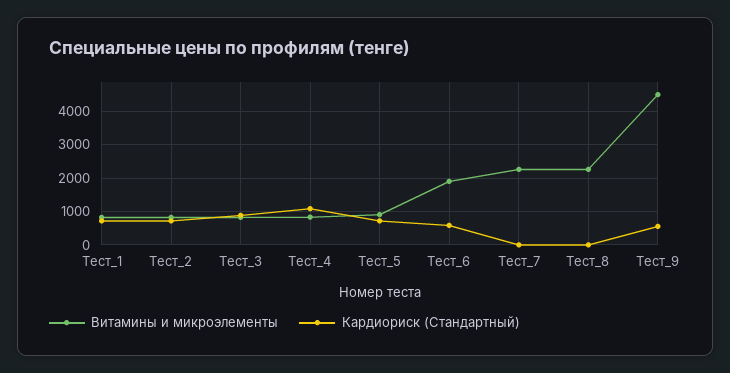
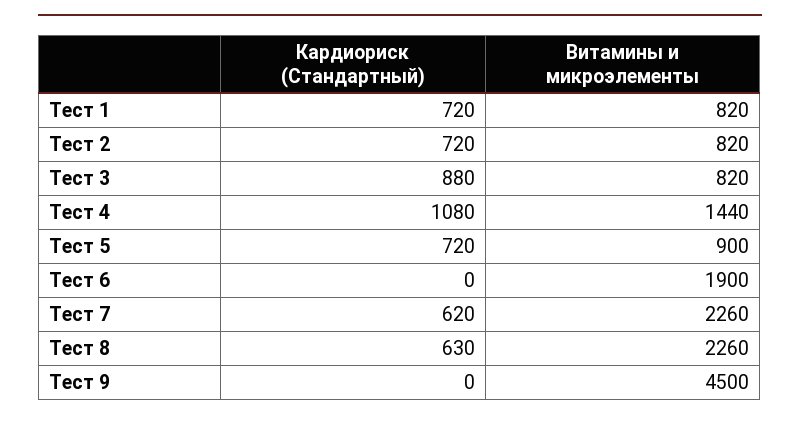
  {
    "Витамины и микроэлементы": {
      "Тест_1": 820,
      "Тест_2": 820,
      "Тест_3": 820,
-     "Тест_4": 800,
+     "Тест_4": 1440,
      "Тест_5": 900,
      "Тест_6": 1900,
      "Тест_7": 2260,
      "Тест_8": 2260,
      "Тест_9": 4500
    },
    "Кардиориск (Стандартный)": {
      "Тест_1": 720,
      "Тест_2": 720,
      "Тест_3": 880,
      "Тест_4": 1080,
      "Тест_5": 720,
-     "Тест_6": 600,
+     "Тест_6": 0,
-     "Тест_7": 0,
+     "Тест_7": 620,
-     "Тест_8": 0,
+     "Тест_8": 630,
-     "Тест_9": 600
+     "Тест_9": 0
    }
  }

